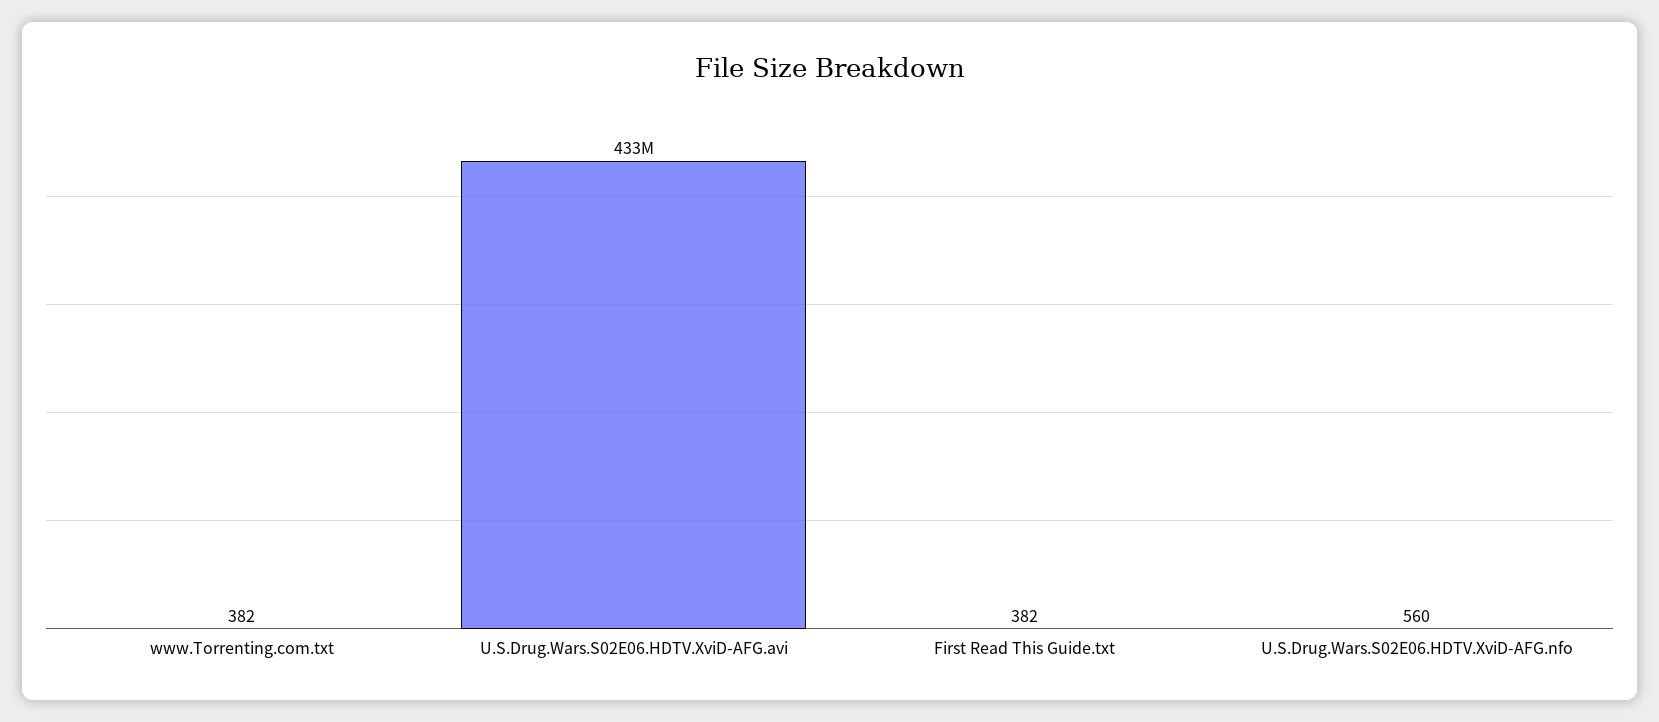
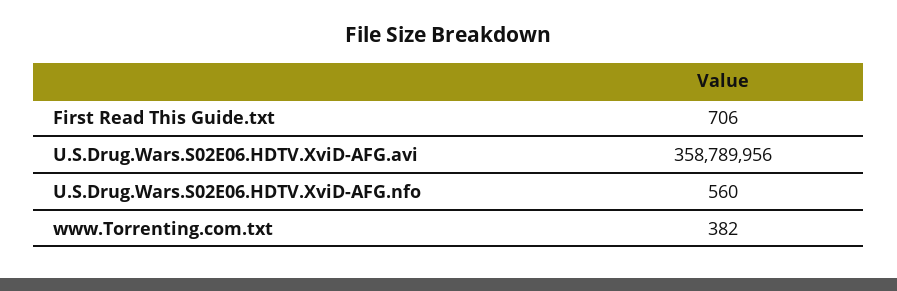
  {
    "www.Torrenting.com.txt": 382,
-   "U.S.Drug.Wars.S02E06.HDTV.XviD-AFG.avi": 433000000,
+   "U.S.Drug.Wars.S02E06.HDTV.XviD-AFG.avi": 358789956,
-   "First Read This Guide.txt": 382,
+   "First Read This Guide.txt": 706,
    "U.S.Drug.Wars.S02E06.HDTV.XviD-AFG.nfo": 560
  }

